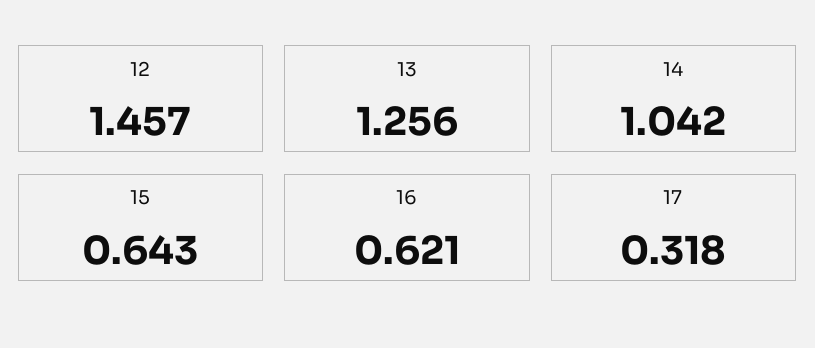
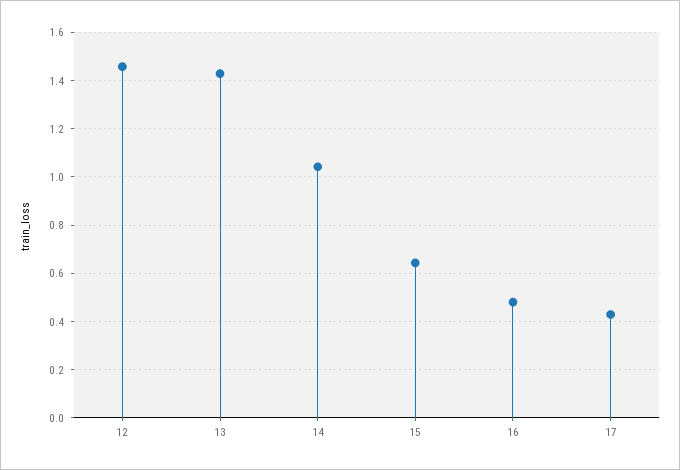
  {
    "12": 1.457,
-   "13": 1.256,
+   "13": 1.425,
    "14": 1.042,
    "15": 0.643,
-   "16": 0.621,
+   "16": 0.475,
-   "17": 0.318
+   "17": 0.425
  }

